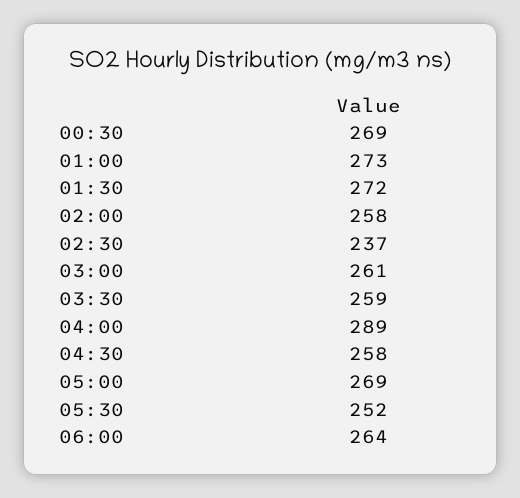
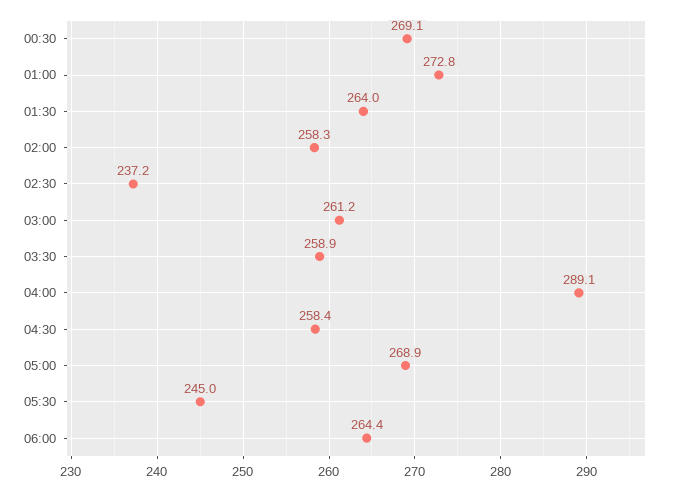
  {
    "00:30": 269.1,
    "01:00": 272.8,
-   "01:30": 272,
+   "01:30": 264,
    "02:00": 258.3,
    "02:30": 237.2,
    "03:00": 261.2,
    "03:30": 258.9,
    "04:00": 289.1,
    "04:30": 258.4,
    "05:00": 268.9,
-   "05:30": 252,
+   "05:30": 245,
    "06:00": 264.4
  }

